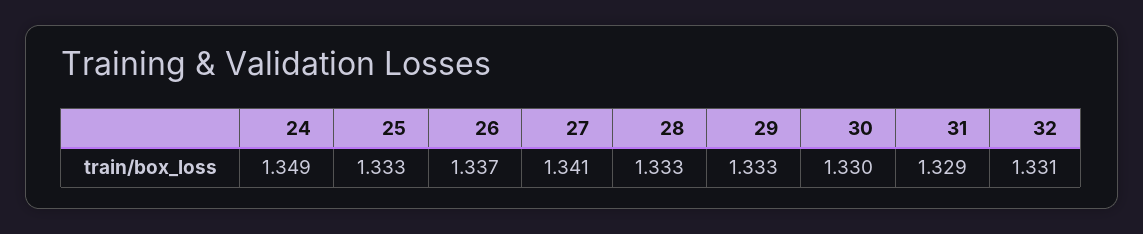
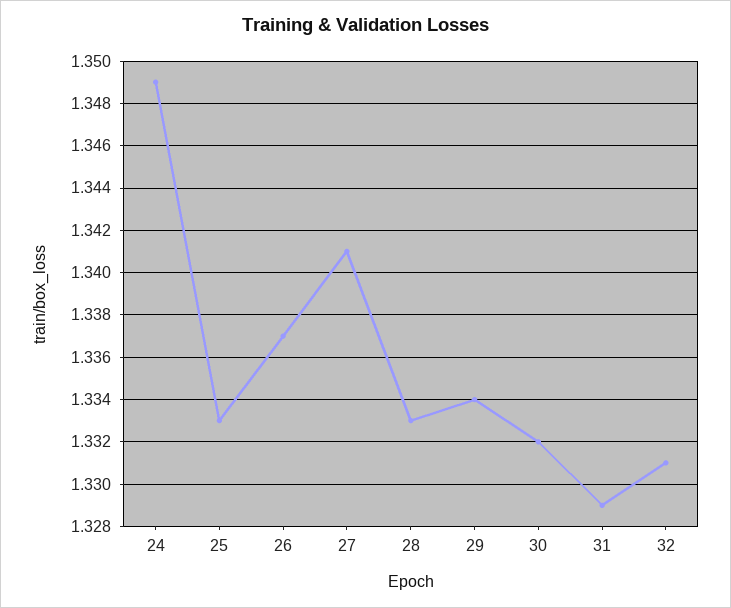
  {
    "24": 1.349,
    "25": 1.333,
    "26": 1.337,
    "27": 1.341,
    "28": 1.333,
-   "29": 1.333,
+   "29": 1.334,
-   "30": 1.33,
+   "30": 1.332,
    "31": 1.329,
    "32": 1.331
  }

